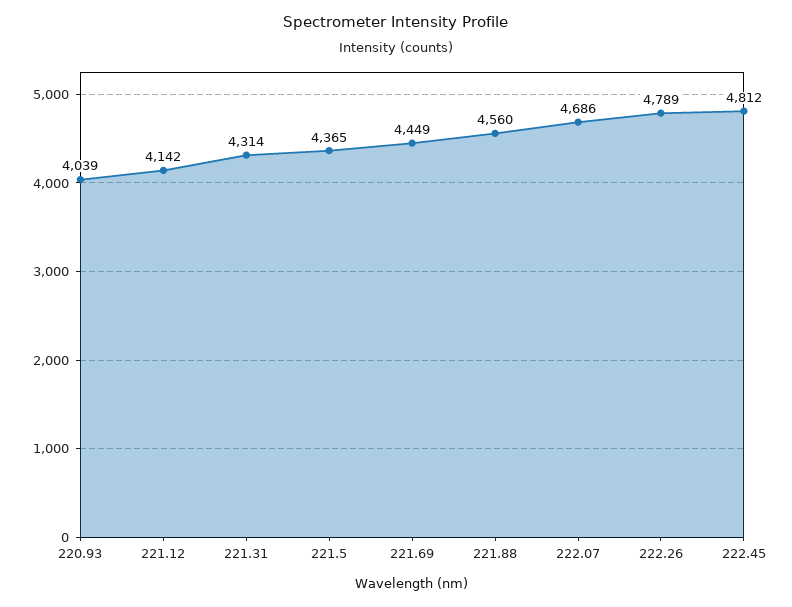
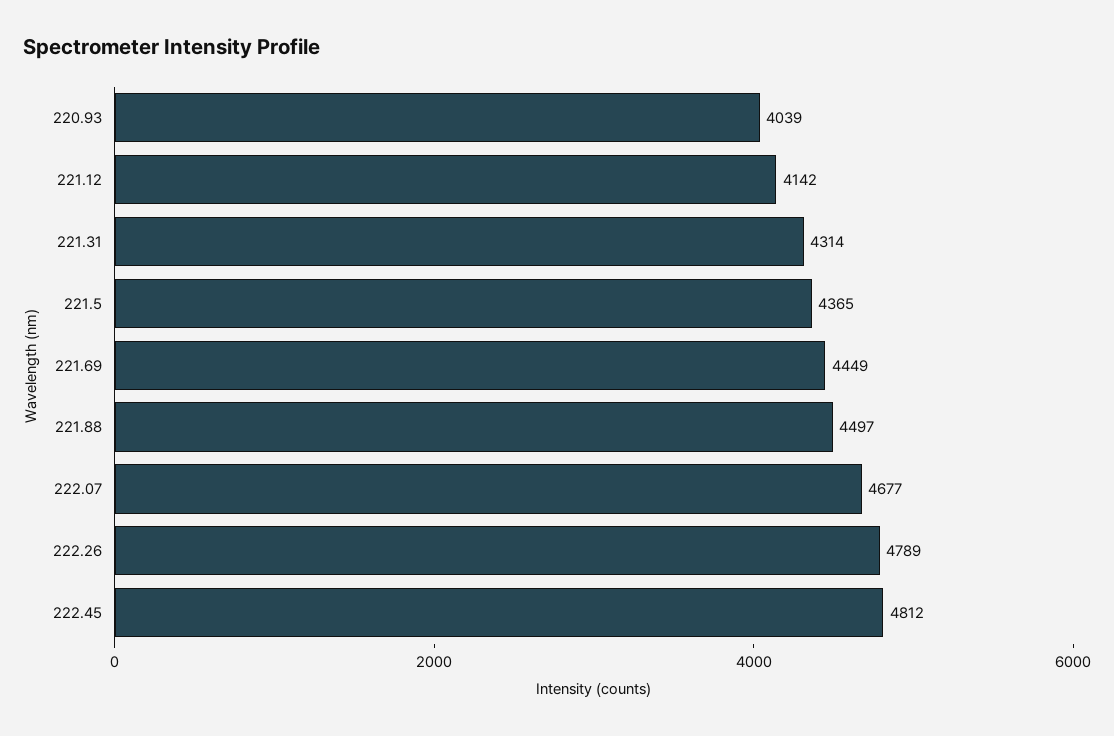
  {
    "220.93": 4039,
    "221.12": 4142,
    "221.31": 4314,
    "221.5": 4365,
    "221.69": 4449,
-   "221.88": 4560,
+   "221.88": 4497,
-   "222.07": 4686,
+   "222.07": 4677,
    "222.26": 4789,
    "222.45": 4812
  }

